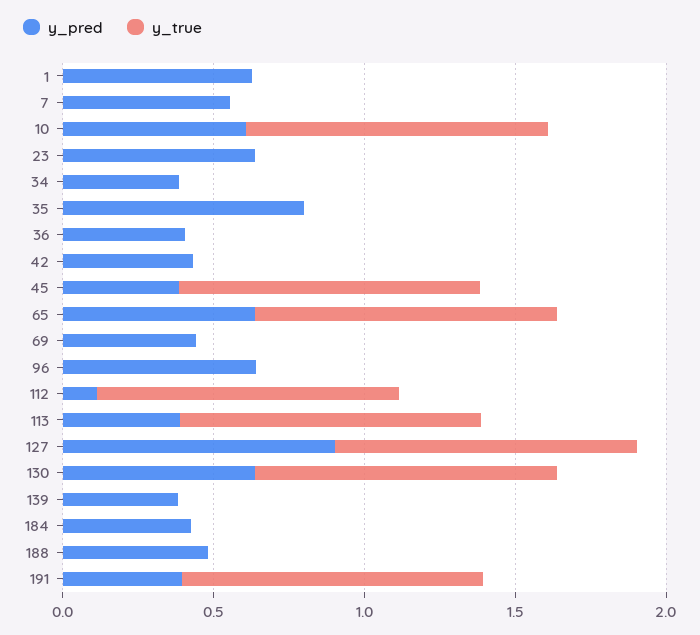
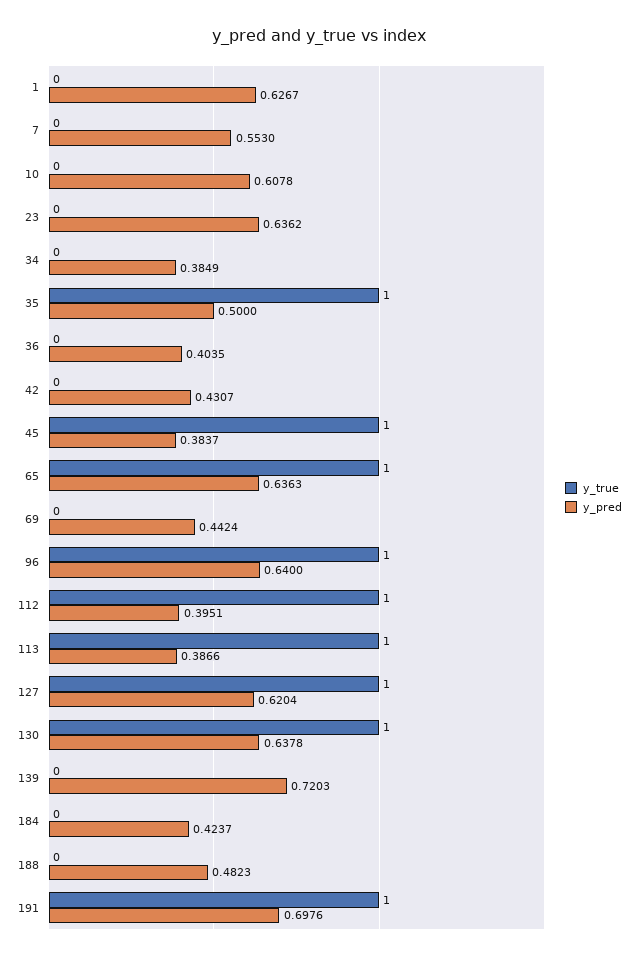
  {
    "y_pred": {
      "1": 0.6267,
      "7": 0.553,
      "10": 0.6078,
      "23": 0.6362,
      "34": 0.3849,
-     "35": 0.8,
+     "35": 0.5,
      "36": 0.4035,
      "42": 0.4307,
      "45": 0.3837,
      "65": 0.6363,
      "69": 0.4424,
      "96": 0.64,
-     "112": 0.1,
+     "112": 0.3951,
      "113": 0.3866,
-     "127": 0.9,
+     "127": 0.6204,
      "130": 0.6378,
-     "139": 0.4,
+     "139": 0.7203,
      "184": 0.4237,
      "188": 0.4823,
-     "191": 0.4
+     "191": 0.6976
    },
    "y_true": {
      "1": 0,
      "7": 0,
-     "10": 1,
+     "10": 0,
      "23": 0,
      "34": 0,
-     "35": 0,
+     "35": 1,
      "36": 0,
      "42": 0,
      "45": 1,
      "65": 1,
      "69": 0,
-     "96": 0,
+     "96": 1,
      "112": 1,
      "113": 1,
      "127": 1,
      "130": 1,
      "139": 0,
      "184": 0,
      "188": 0,
      "191": 1
    }
  }

